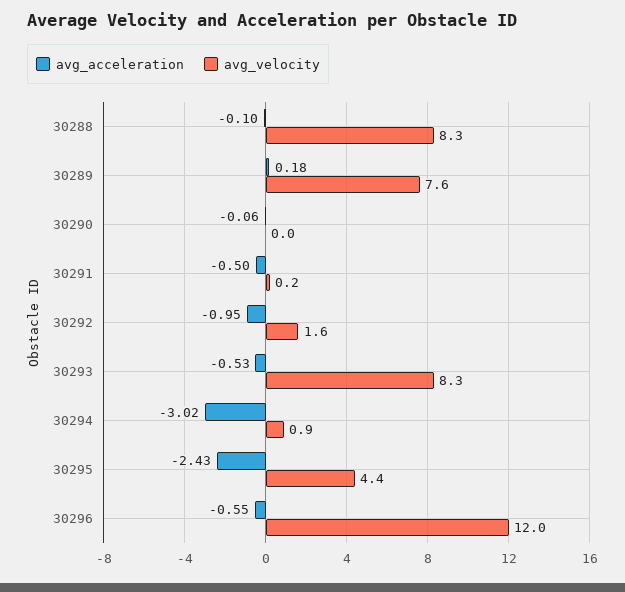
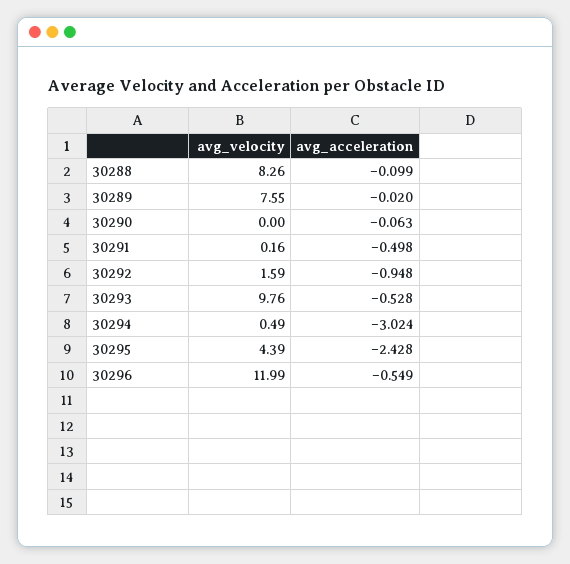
  {
    "avg_acceleration": {
      "30288": -0.099,
-     "30289": 0.18,
+     "30289": -0.02,
      "30290": -0.063,
      "30291": -0.498,
      "30292": -0.948,
      "30293": -0.528,
      "30294": -3.024,
      "30295": -2.428,
      "30296": -0.549
    },
    "avg_velocity": {
      "30288": 8.26,
      "30289": 7.55,
      "30290": 0,
      "30291": 0.16,
      "30292": 1.59,
-     "30293": 8.3,
+     "30293": 9.76,
-     "30294": 0.9,
+     "30294": 0.49,
      "30295": 4.39,
      "30296": 11.99
    }
  }

